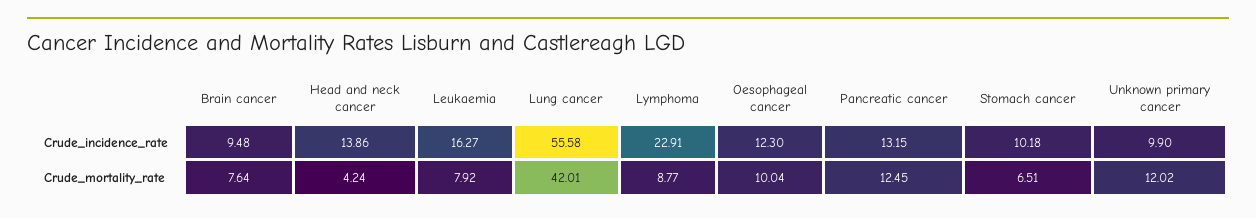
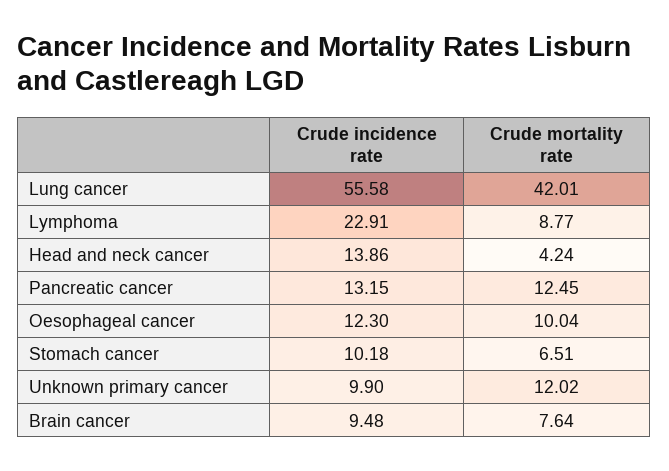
  {
    "Brain cancer": {
      "Crude_incidence_rate": 9.48,
      "Crude_mortality_rate": 7.64
    },
    "Head and neck cancer": {
      "Crude_incidence_rate": 13.86,
      "Crude_mortality_rate": 4.24
    },
-   "Leukaemia": {
-     "Crude_incidence_rate": 16.27,
-     "Crude_mortality_rate": 7.92
-   },
    "Lung cancer": {
      "Crude_incidence_rate": 55.58,
      "Crude_mortality_rate": 42.01
    },
    "Lymphoma": {
      "Crude_incidence_rate": 22.91,
      "Crude_mortality_rate": 8.77
    },
    "Oesophageal cancer": {
      "Crude_incidence_rate": 12.3,
      "Crude_mortality_rate": 10.04
    },
    "Pancreatic cancer": {
      "Crude_incidence_rate": 13.15,
      "Crude_mortality_rate": 12.45
    },
    "Stomach cancer": {
      "Crude_incidence_rate": 10.18,
      "Crude_mortality_rate": 6.51
    },
    "Unknown primary cancer": {
      "Crude_incidence_rate": 9.9,
      "Crude_mortality_rate": 12.02
    }
  }

